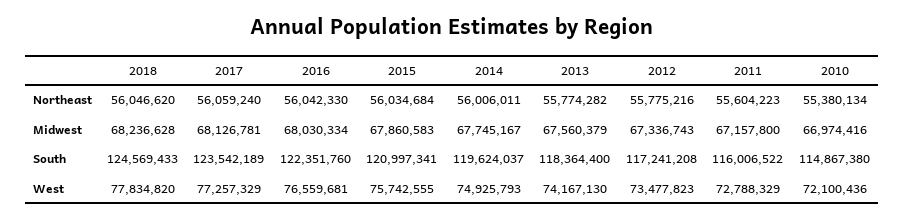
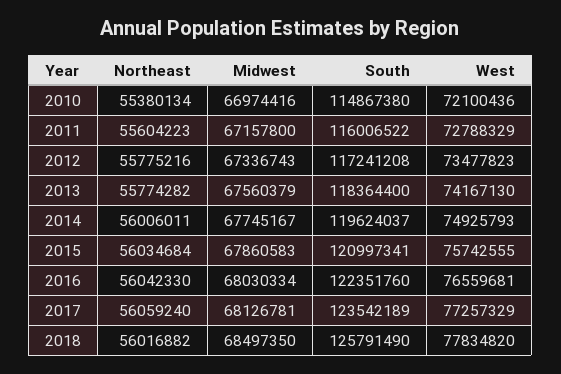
  {
    "2018": {
-     "Northeast": 56046620,
+     "Northeast": 56016882,
-     "Midwest": 68236628,
+     "Midwest": 68497350,
-     "South": 124569433,
+     "South": 125791490,
      "West": 77834820
    },
    "2017": {
      "Northeast": 56059240,
      "Midwest": 68126781,
      "South": 123542189,
      "West": 77257329
    },
    "2016": {
      "Northeast": 56042330,
      "Midwest": 68030334,
      "South": 122351760,
      "West": 76559681
    },
    "2015": {
      "Northeast": 56034684,
      "Midwest": 67860583,
      "South": 120997341,
      "West": 75742555
    },
    "2014": {
      "Northeast": 56006011,
      "Midwest": 67745167,
      "South": 119624037,
      "West": 74925793
    },
    "2013": {
      "Northeast": 55774282,
      "Midwest": 67560379,
      "South": 118364400,
      "West": 74167130
    },
    "2012": {
      "Northeast": 55775216,
      "Midwest": 67336743,
      "South": 117241208,
      "West": 73477823
    },
    "2011": {
      "Northeast": 55604223,
      "Midwest": 67157800,
      "South": 116006522,
      "West": 72788329
    },
    "2010": {
      "Northeast": 55380134,
      "Midwest": 66974416,
      "South": 114867380,
      "West": 72100436
    }
  }

